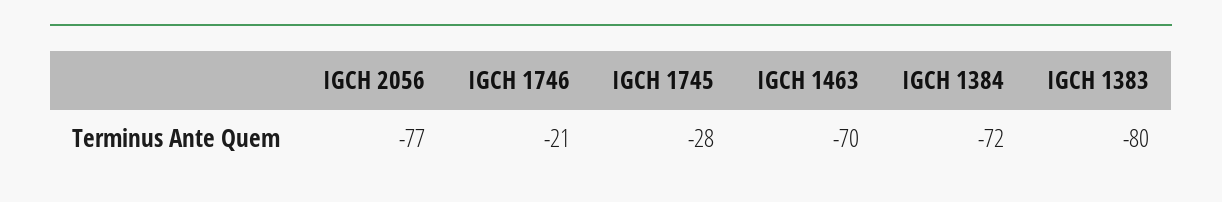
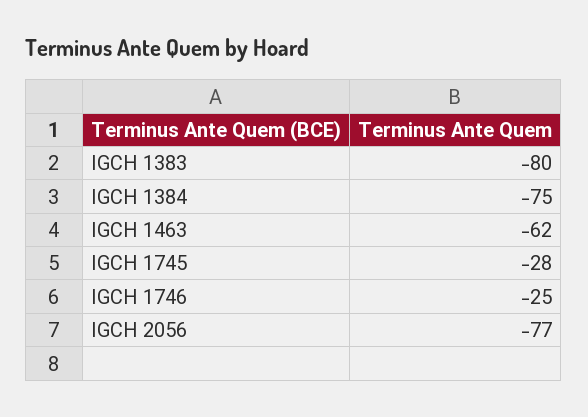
  {
    "IGCH 2056": -77,
-   "IGCH 1746": -21,
+   "IGCH 1746": -25,
    "IGCH 1745": -28,
-   "IGCH 1463": -70,
+   "IGCH 1463": -62,
-   "IGCH 1384": -72,
+   "IGCH 1384": -75,
    "IGCH 1383": -80
  }

